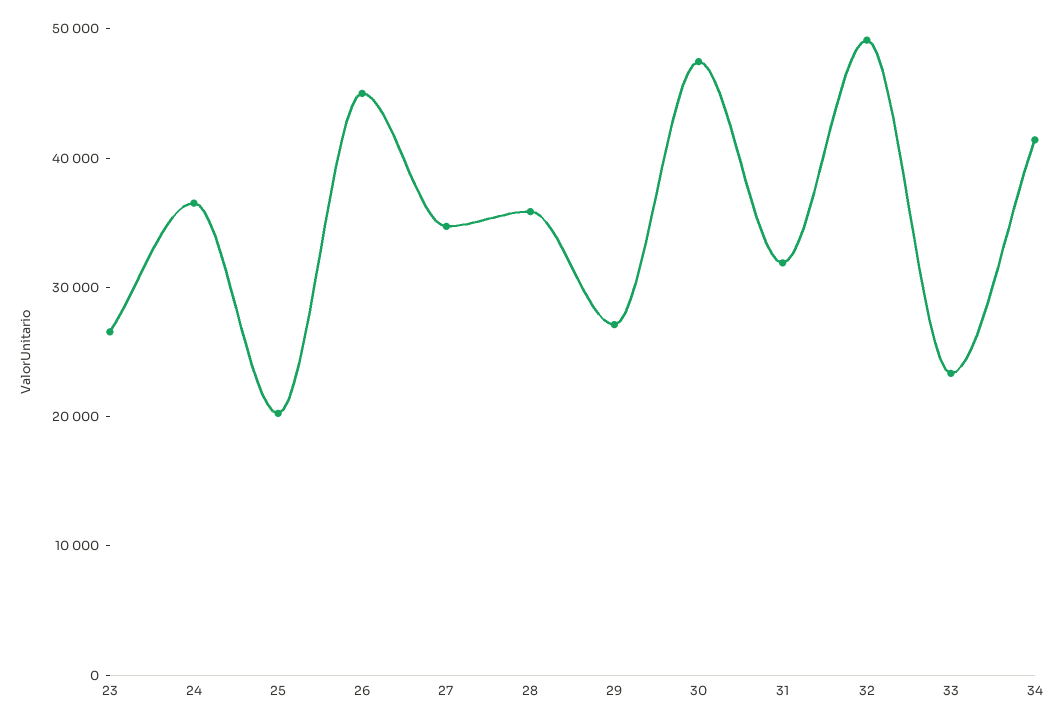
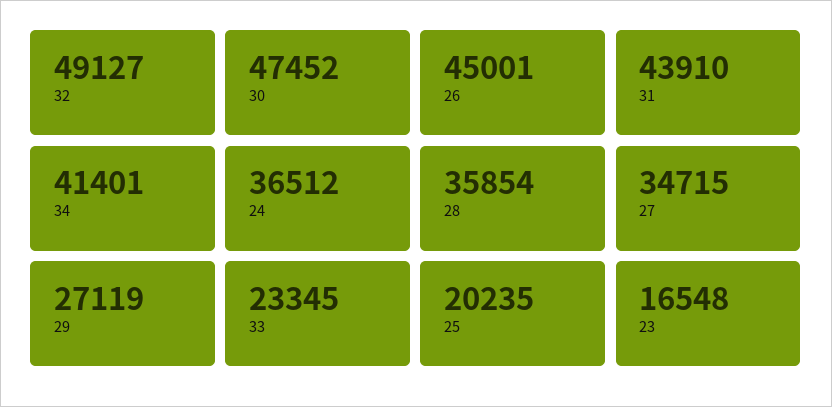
  {
-   "23": 26000,
+   "23": 16548,
    "24": 36512,
    "25": 20235,
    "26": 45001,
    "27": 34715,
    "28": 35854,
    "29": 27119,
    "30": 47452,
-   "31": 32000,
+   "31": 43910,
    "32": 49127,
    "33": 23345,
    "34": 41401
  }

